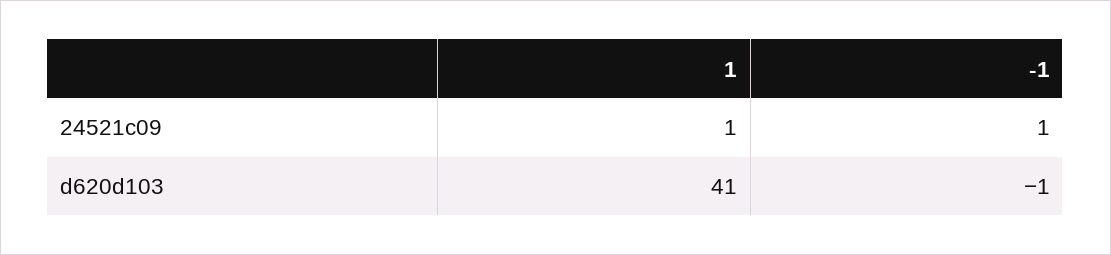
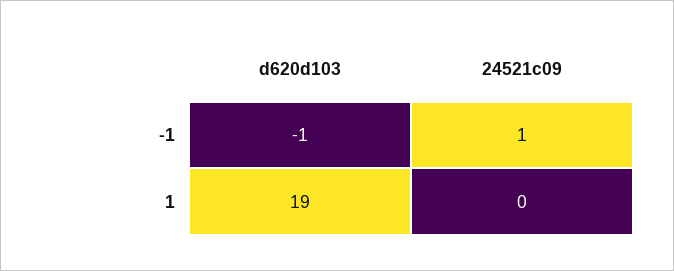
  {
    "1": {
-     "24521c09": 1,
+     "24521c09": 0,
-     "d620d103": 41
+     "d620d103": 19
    },
    "-1": {
      "24521c09": 1,
      "d620d103": -1
    }
  }

